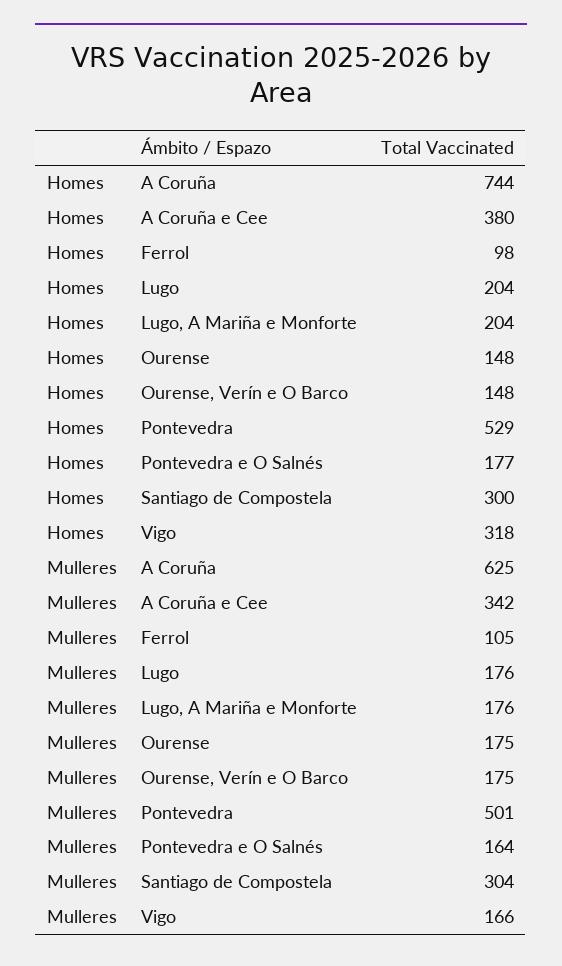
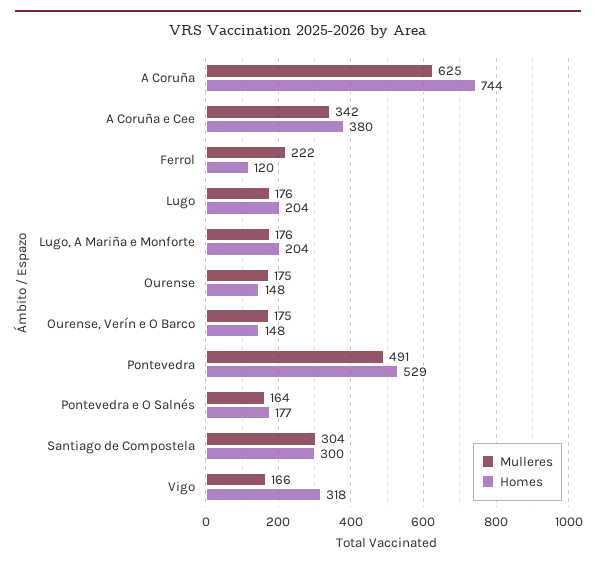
  {
    "Homes": {
      "A Coruña": 744,
      "A Coruña e Cee": 380,
-     "Ferrol": 98,
+     "Ferrol": 120,
      "Lugo": 204,
      "Lugo, A Mariña e Monforte": 204,
      "Ourense": 148,
      "Ourense, Verín e O Barco": 148,
      "Pontevedra": 529,
      "Pontevedra e O Salnés": 177,
      "Santiago de Compostela": 300,
      "Vigo": 318
    },
    "Mulleres": {
      "A Coruña": 625,
      "A Coruña e Cee": 342,
-     "Ferrol": 105,
+     "Ferrol": 222,
      "Lugo": 176,
      "Lugo, A Mariña e Monforte": 176,
      "Ourense": 175,
      "Ourense, Verín e O Barco": 175,
-     "Pontevedra": 501,
+     "Pontevedra": 491,
      "Pontevedra e O Salnés": 164,
      "Santiago de Compostela": 304,
      "Vigo": 166
    }
  }

